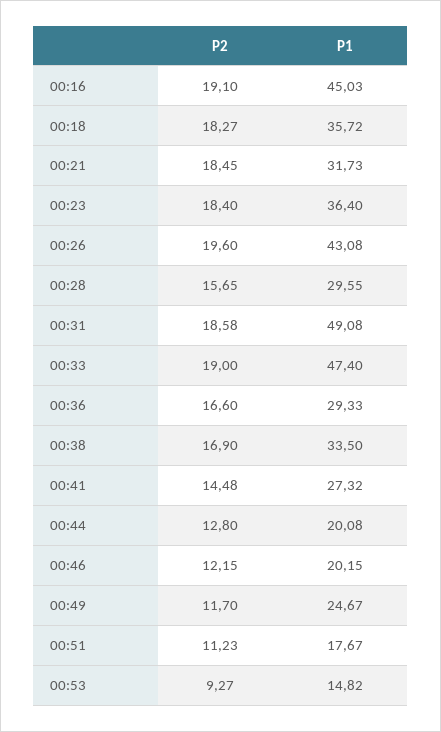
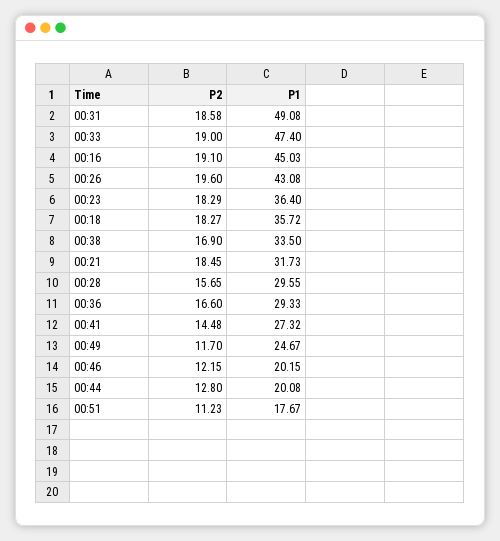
  {
    "P2": {
      "00:16": 19.1,
      "00:18": 18.27,
      "00:21": 18.45,
-     "00:23": 18.4,
+     "00:23": 18.29,
      "00:26": 19.6,
      "00:28": 15.65,
      "00:31": 18.58,
      "00:33": 19,
      "00:36": 16.6,
      "00:38": 16.9,
      "00:41": 14.48,
      "00:44": 12.8,
      "00:46": 12.15,
      "00:49": 11.7,
-     "00:51": 11.23,
+     "00:51": 11.23
-     "00:53": 9.27
    },
    "P1": {
      "00:16": 45.03,
      "00:18": 35.72,
      "00:21": 31.73,
      "00:23": 36.4,
      "00:26": 43.08,
      "00:28": 29.55,
      "00:31": 49.08,
      "00:33": 47.4,
      "00:36": 29.33,
      "00:38": 33.5,
      "00:41": 27.32,
      "00:44": 20.08,
      "00:46": 20.15,
      "00:49": 24.67,
-     "00:51": 17.67,
+     "00:51": 17.67
-     "00:53": 14.82
    }
  }

